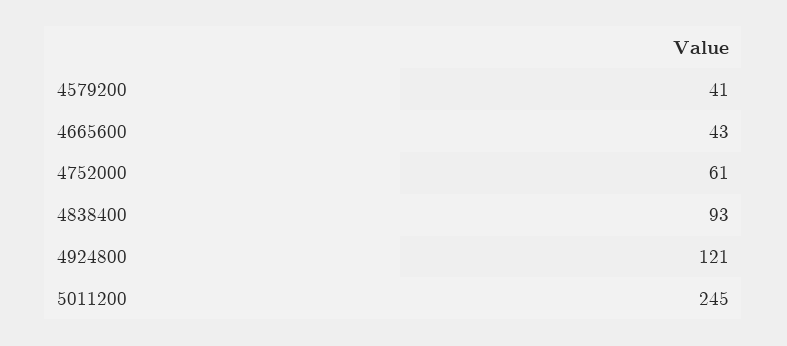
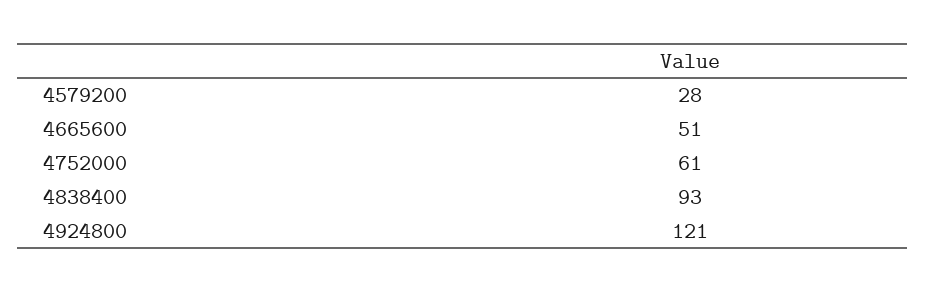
  {
-   "4579200": 41,
+   "4579200": 28,
-   "4665600": 43,
+   "4665600": 51,
    "4752000": 61,
    "4838400": 93,
-   "4924800": 121,
+   "4924800": 121
-   "5011200": 245
  }

